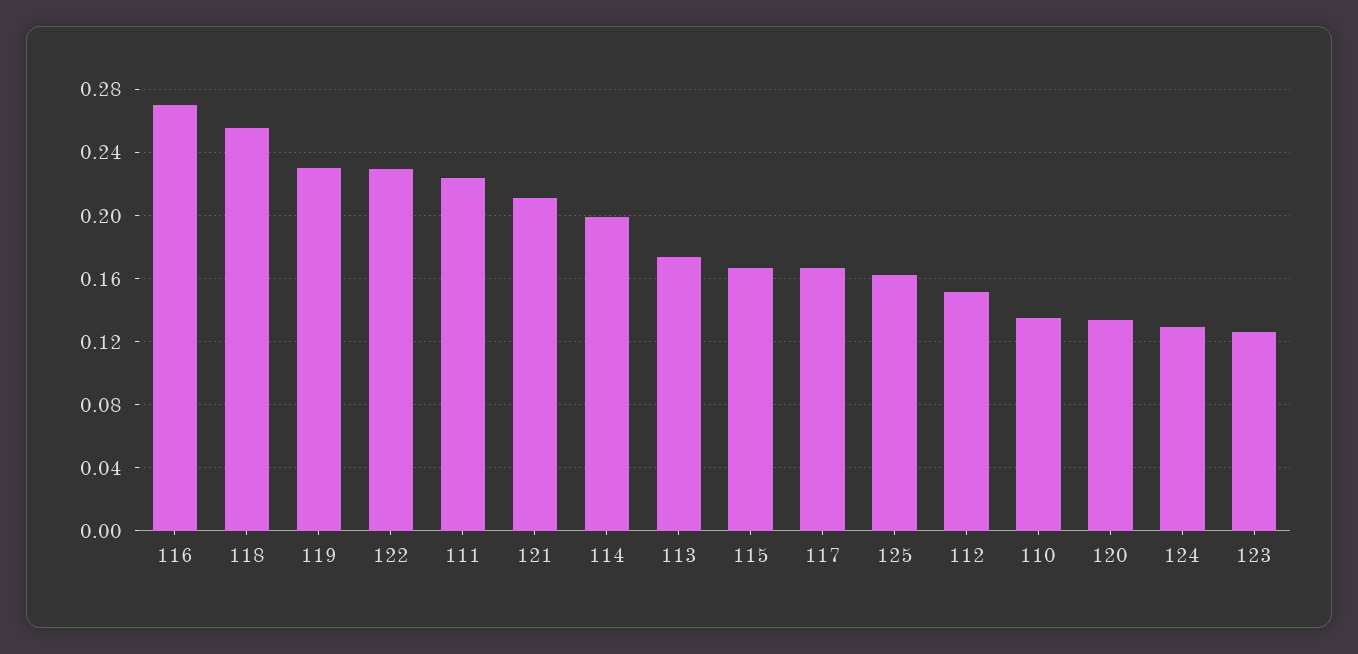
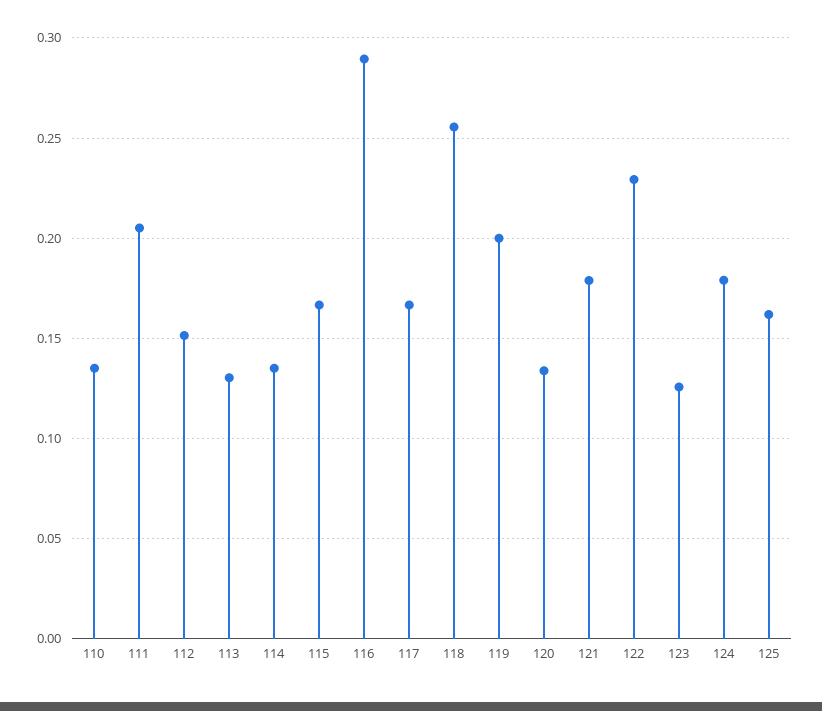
  {
-   "116": 0.27,
+   "116": 0.29,
    "118": 0.255,
-   "119": 0.23,
+   "119": 0.2,
    "122": 0.23,
-   "111": 0.225,
+   "111": 0.205,
-   "121": 0.21,
+   "121": 0.18,
-   "114": 0.2,
+   "114": 0.135,
-   "113": 0.175,
+   "113": 0.13,
    "115": 0.165,
    "117": 0.165,
    "125": 0.16,
    "112": 0.15,
    "110": 0.135,
    "120": 0.135,
-   "124": 0.13,
+   "124": 0.18,
    "123": 0.125
  }

